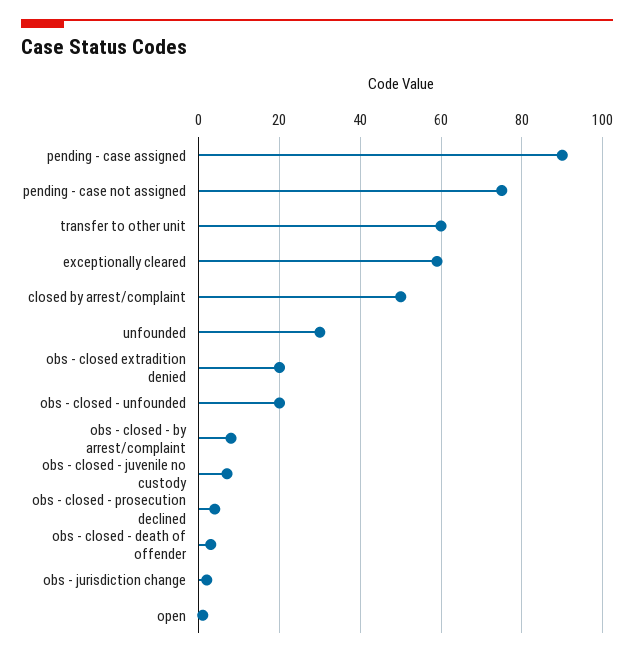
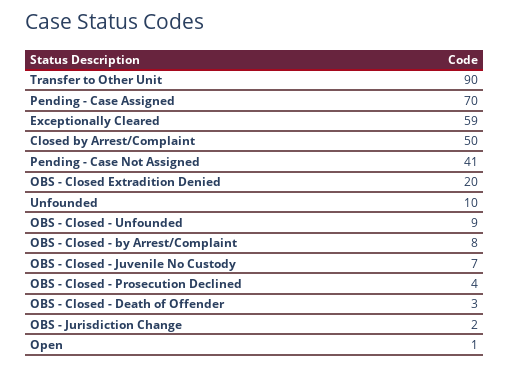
  {
-   "pending - case assigned": 90,
+   "pending - case assigned": 70,
-   "pending - case not assigned": 75,
+   "pending - case not assigned": 41,
-   "transfer to other unit": 60,
+   "transfer to other unit": 90,
    "exceptionally cleared": 59,
    "closed by arrest/complaint": 50,
-   "unfounded": 30,
+   "unfounded": 10,
    "obs - closed extradition denied": 20,
-   "obs - closed - unfounded": 20,
+   "obs - closed - unfounded": 9,
    "obs - closed - by arrest/complaint": 8,
    "obs - closed - juvenile no custody": 7,
    "obs - closed - prosecution declined": 4,
    "obs - closed - death of offender": 3,
    "obs - jurisdiction change": 2,
    "open": 1
  }

